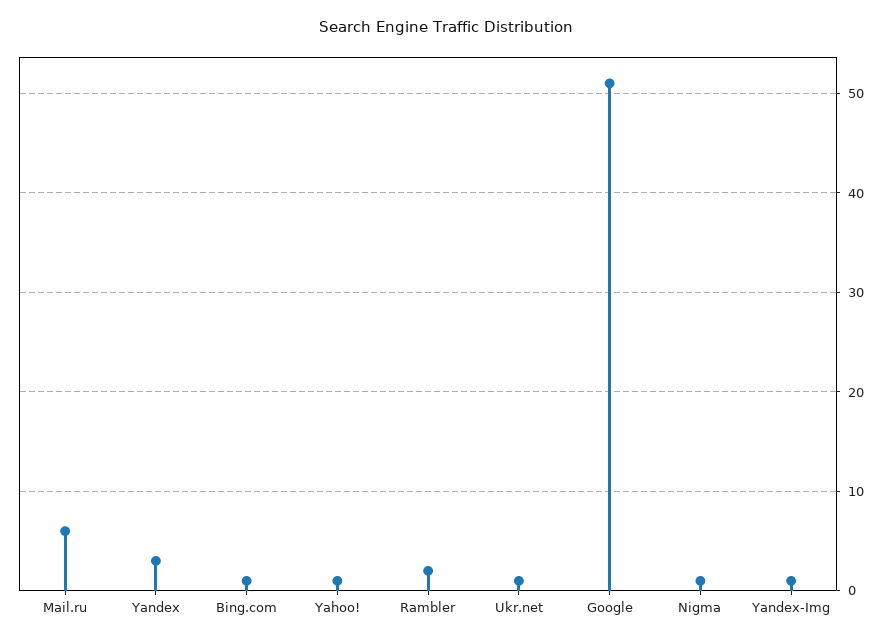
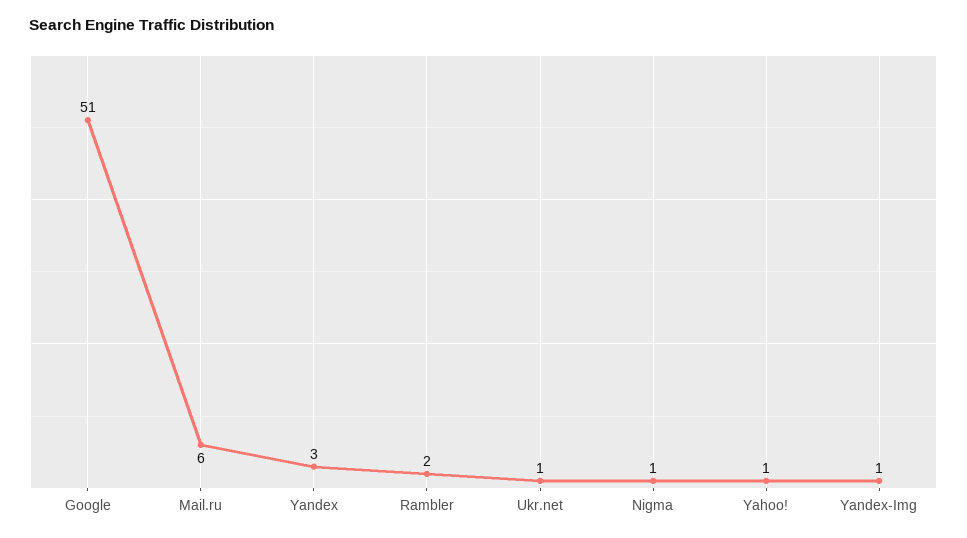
  {
    "Mail.ru": 6,
    "Yandex": 3,
-   "Bing.com": 1,
    "Yahoo!": 1,
    "Rambler": 2,
    "Ukr.net": 1,
    "Google": 51,
    "Nigma": 1,
    "Yandex-Img": 1
  }

